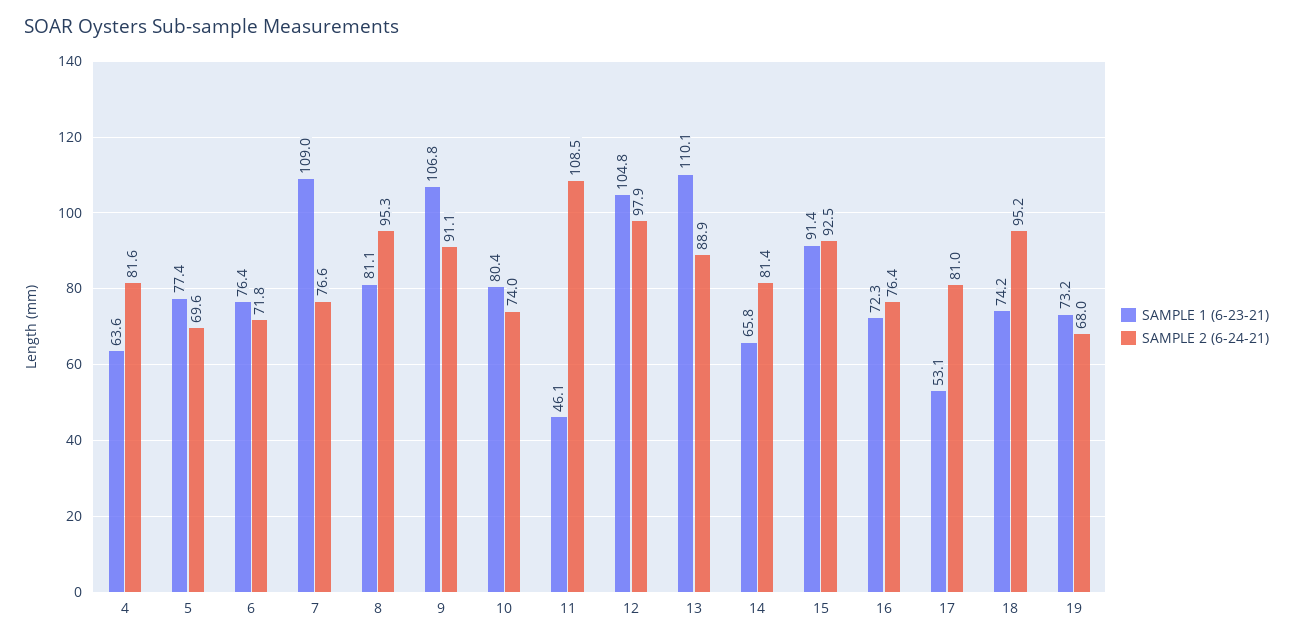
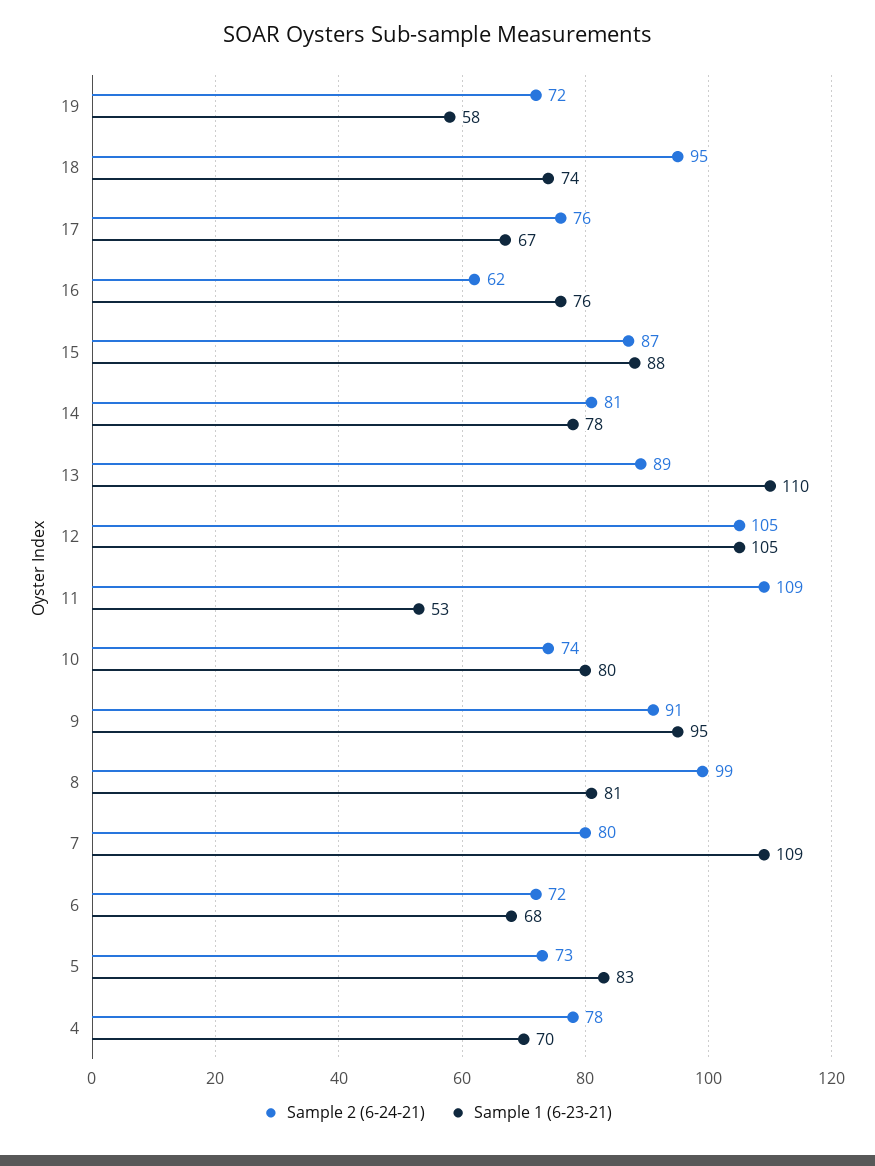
  {
    "SAMPLE 1 (6-23-21)": {
-     "4": 63.6,
+     "4": 70,
-     "5": 77.4,
+     "5": 83,
-     "6": 76.4,
+     "6": 68,
      "7": 109,
      "8": 81.1,
-     "9": 106.8,
+     "9": 95,
      "10": 80.4,
-     "11": 46.1,
+     "11": 53,
      "12": 104.8,
      "13": 110.1,
-     "14": 65.8,
+     "14": 78,
-     "15": 91.4,
+     "15": 88,
-     "16": 72.3,
+     "16": 76,
-     "17": 53.1,
+     "17": 67,
      "18": 74.2,
-     "19": 73.2
+     "19": 58
    },
    "SAMPLE 2 (6-24-21)": {
-     "4": 81.6,
+     "4": 78,
-     "5": 69.6,
+     "5": 73,
      "6": 71.8,
-     "7": 76.6,
+     "7": 80,
-     "8": 95.3,
+     "8": 99,
      "9": 91.1,
      "10": 74,
      "11": 108.5,
-     "12": 97.9,
+     "12": 105,
      "13": 88.9,
      "14": 81.4,
-     "15": 92.5,
+     "15": 87,
-     "16": 76.4,
+     "16": 62,
-     "17": 81,
+     "17": 76,
      "18": 95.2,
-     "19": 68
+     "19": 72
    }
  }

